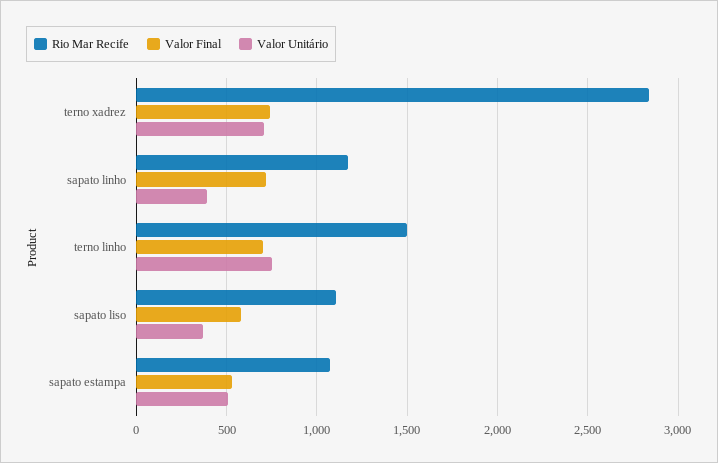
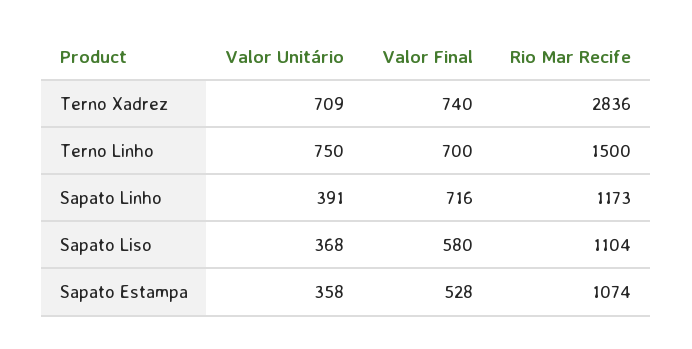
  {
    "Rio Mar Recife": {
      "terno xadrez": 2836,
      "sapato linho": 1173,
      "terno linho": 1500,
      "sapato liso": 1104,
      "sapato estampa": 1074
    },
    "Valor Final": {
      "terno xadrez": 740,
      "sapato linho": 716,
      "terno linho": 700,
      "sapato liso": 580,
      "sapato estampa": 528
    },
    "Valor Unitário": {
      "terno xadrez": 709,
      "sapato linho": 391,
      "terno linho": 750,
      "sapato liso": 368,
-     "sapato estampa": 500
+     "sapato estampa": 358
    }
  }

